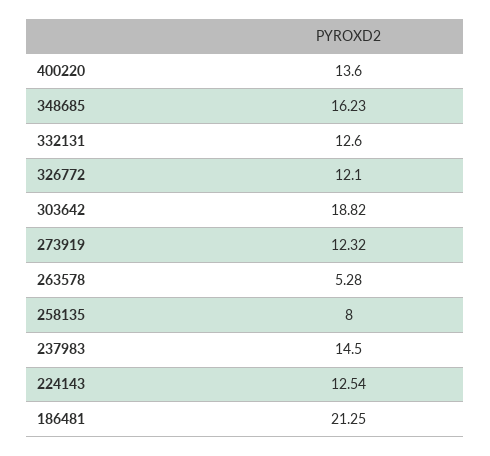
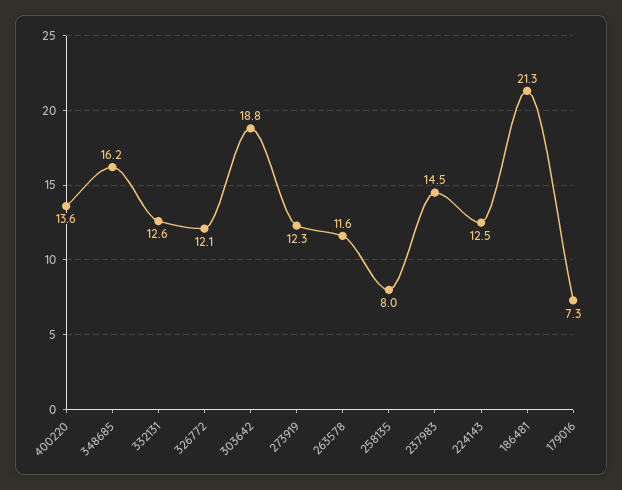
  {
    "400220": 13.6,
    "348685": 16.23,
    "332131": 12.6,
    "326772": 12.1,
    "303642": 18.82,
    "273919": 12.32,
-   "263578": 5.28,
+   "263578": 11.6,
    "258135": 8,
    "237983": 14.5,
    "224143": 12.54,
-   "186481": 21.25
+   "186481": 21.25,
+   "179016": 7.3
  }

